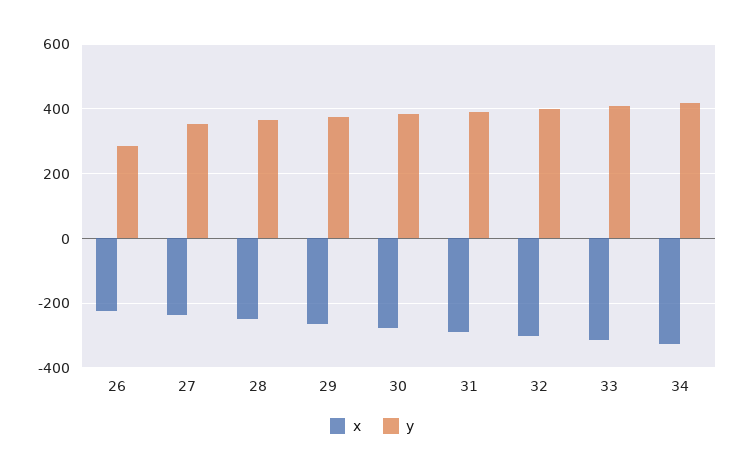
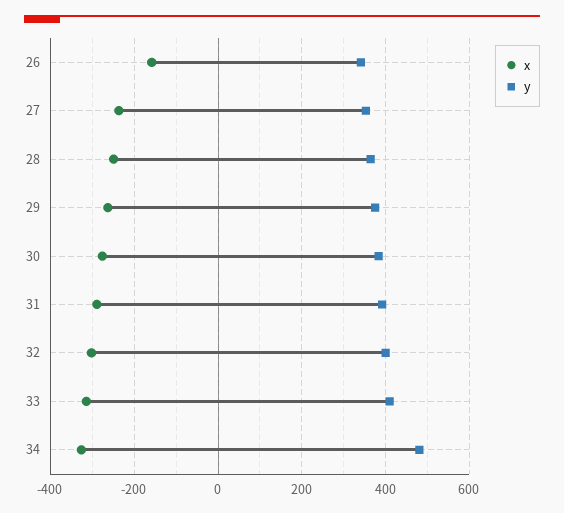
  {
    "x": {
-     "26": -220,
+     "26": -160,
      "27": -240,
      "28": -240,
      "29": -260,
      "30": -280,
      "31": -280,
      "32": -300,
      "33": -320,
      "34": -320
    },
    "y": {
-     "26": 280,
+     "26": 340,
      "27": 360,
      "28": 360,
      "29": 380,
      "30": 380,
      "31": 400,
      "32": 400,
      "33": 400,
-     "34": 420
+     "34": 480
    }
  }

